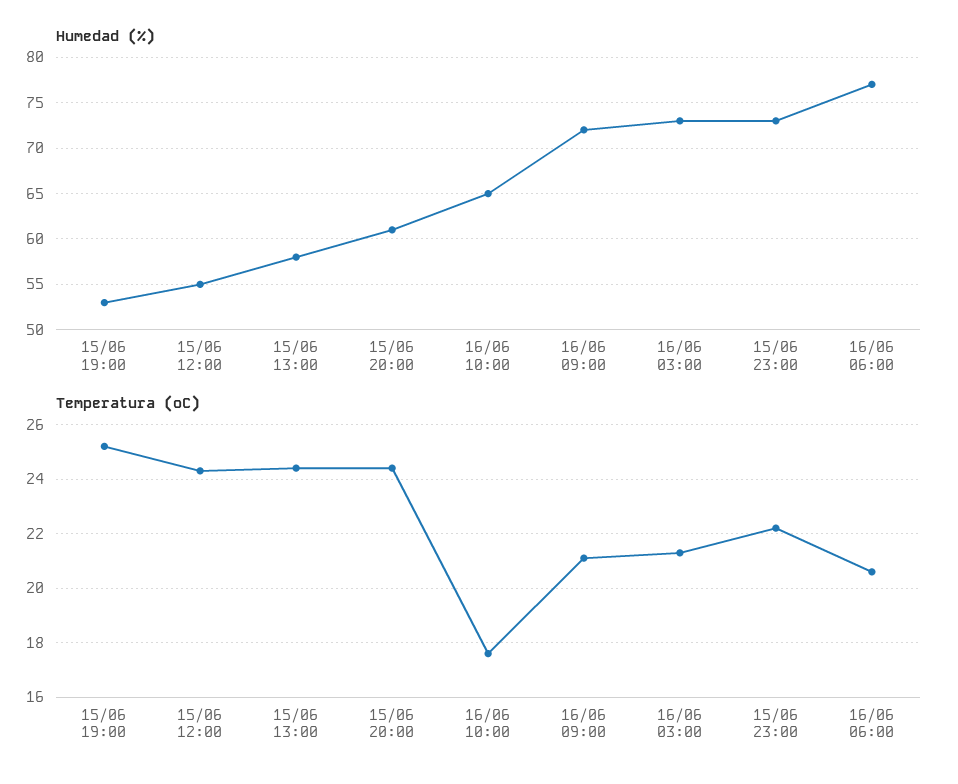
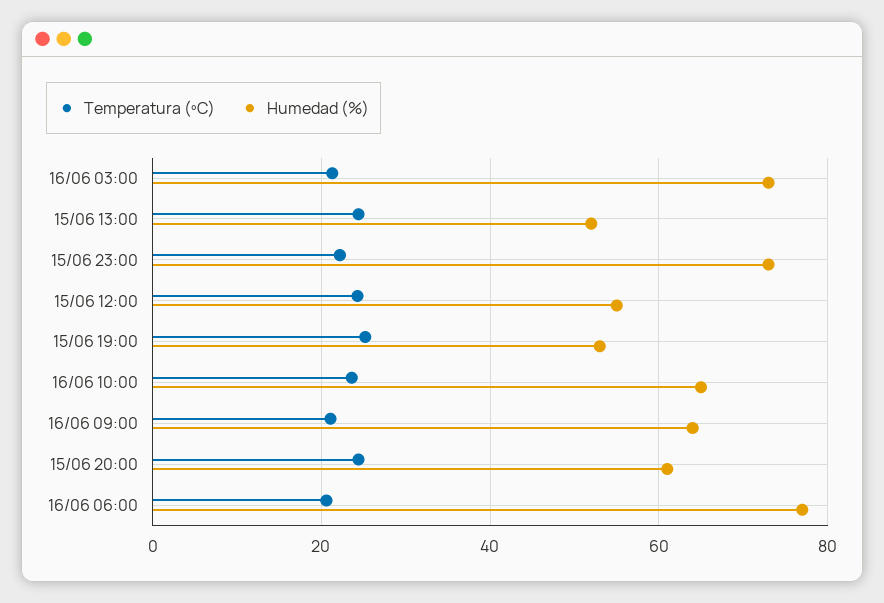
  {
    "Humedad (%)": {
      "15/06 19:00": 53,
      "15/06 12:00": 55,
-     "15/06 13:00": 58,
+     "15/06 13:00": 52,
      "15/06 20:00": 61,
      "16/06 10:00": 65,
-     "16/06 09:00": 72,
+     "16/06 09:00": 64,
      "16/06 03:00": 73,
      "15/06 23:00": 73,
      "16/06 06:00": 77
    },
    "Temperatura (ºC)": {
      "15/06 19:00": 25,
      "15/06 12:00": 24.5,
      "15/06 13:00": 24.5,
      "15/06 20:00": 24.5,
-     "16/06 10:00": 17.5,
+     "16/06 10:00": 24,
      "16/06 09:00": 21,
      "16/06 03:00": 21.5,
      "15/06 23:00": 22,
      "16/06 06:00": 20.5
    }
  }

